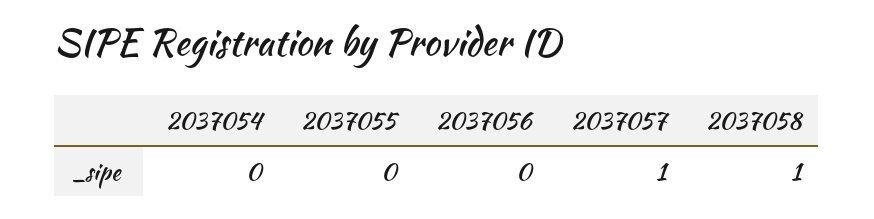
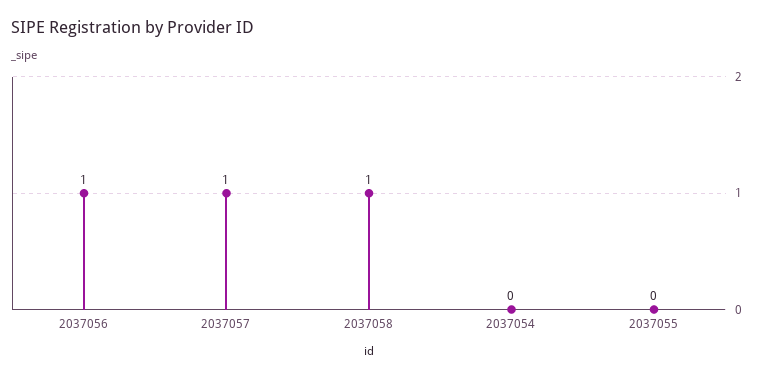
  {
    "2037054": 0,
    "2037055": 0,
-   "2037056": 0,
+   "2037056": 1,
    "2037057": 1,
    "2037058": 1
  }

